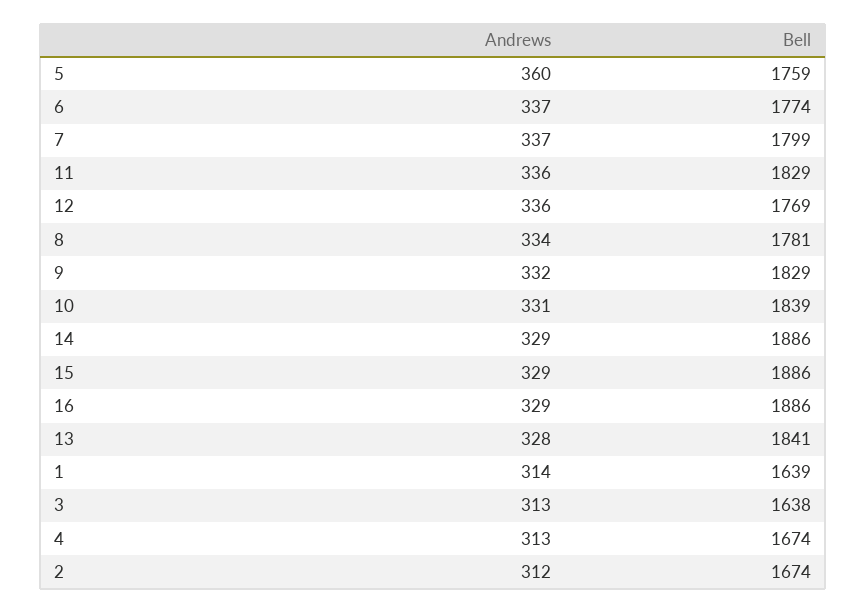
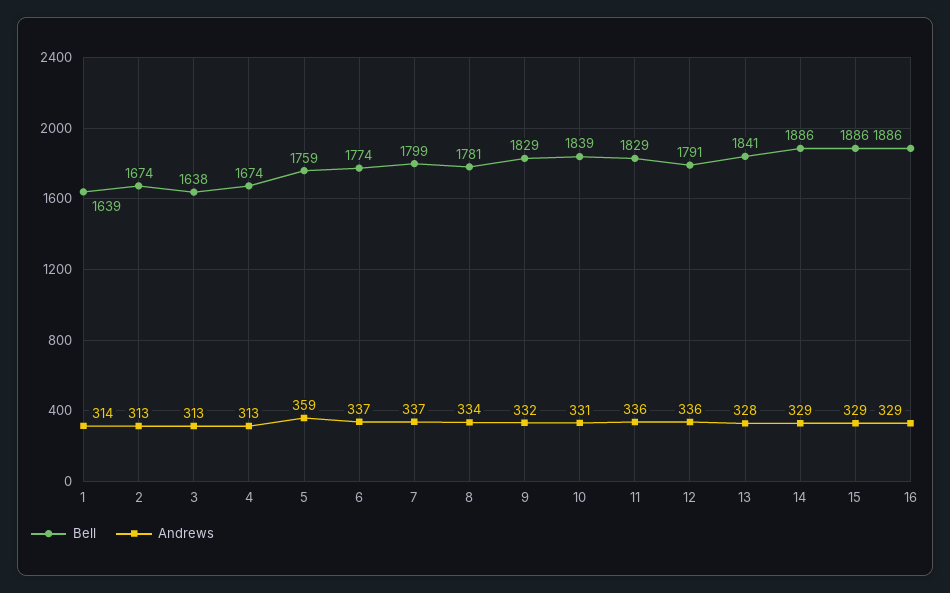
  {
    "Andrews": {
-     "5": 360,
+     "5": 359,
      "6": 337,
      "7": 337,
      "11": 336,
      "12": 336,
      "8": 334,
      "9": 332,
      "10": 331,
      "14": 329,
      "15": 329,
      "16": 329,
      "13": 328,
      "1": 314,
      "3": 313,
      "4": 313,
-     "2": 312
+     "2": 313
    },
    "Bell": {
      "5": 1759,
      "6": 1774,
      "7": 1799,
      "11": 1829,
-     "12": 1769,
+     "12": 1791,
      "8": 1781,
      "9": 1829,
      "10": 1839,
      "14": 1886,
      "15": 1886,
      "16": 1886,
      "13": 1841,
      "1": 1639,
      "3": 1638,
      "4": 1674,
      "2": 1674
    }
  }

